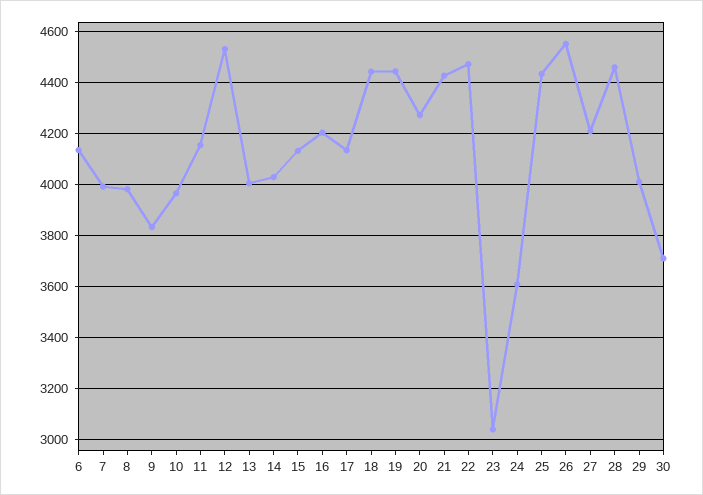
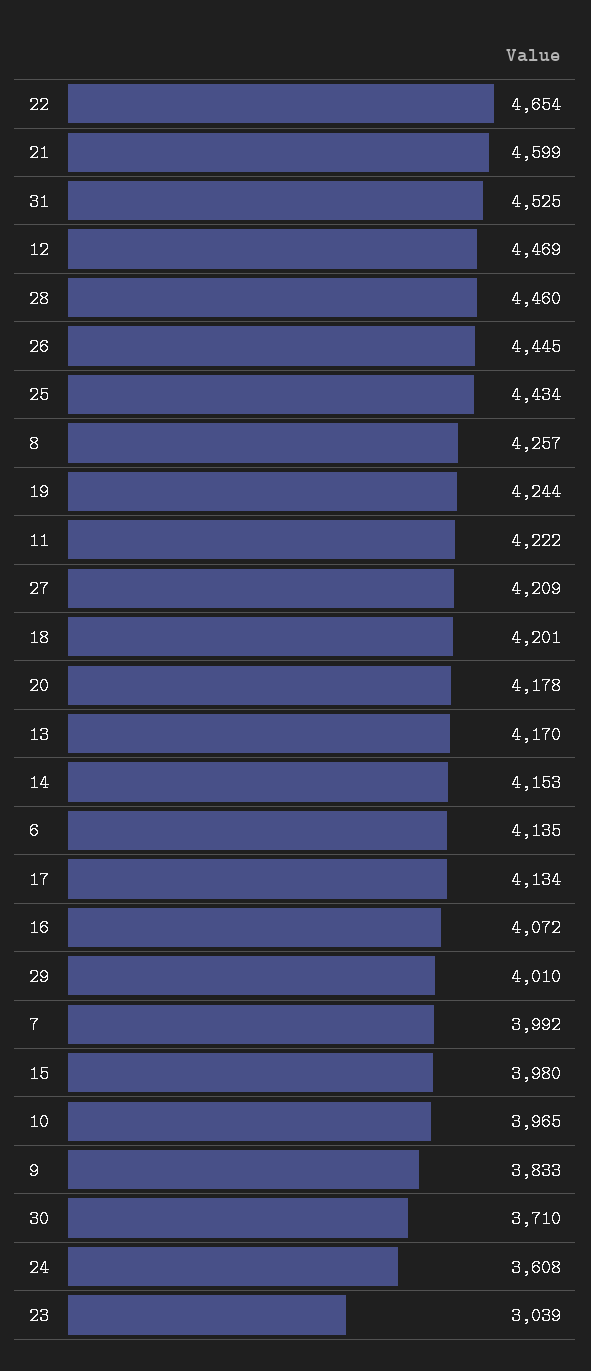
  {
    "6": 4135,
    "7": 3992,
-   "8": 3975,
+   "8": 4257,
    "9": 3833,
    "10": 3965,
-   "11": 4150,
+   "11": 4222,
-   "12": 4525,
+   "12": 4469,
-   "13": 4000,
+   "13": 4170,
-   "14": 4025,
+   "14": 4153,
-   "15": 4125,
+   "15": 3980,
-   "16": 4200,
+   "16": 4072,
    "17": 4134,
-   "18": 4450,
+   "18": 4201,
-   "19": 4450,
+   "19": 4244,
-   "20": 4275,
+   "20": 4178,
-   "21": 4425,
+   "21": 4599,
-   "22": 4475,
+   "22": 4654,
    "23": 3039,
    "24": 3608,
    "25": 4434,
-   "26": 4550,
+   "26": 4445,
    "27": 4209,
    "28": 4460,
    "29": 4010,
-   "30": 3710
+   "30": 3710,
+   "31": 4525
  }

